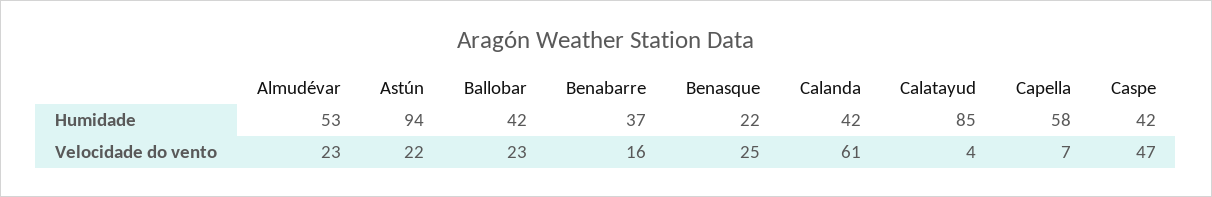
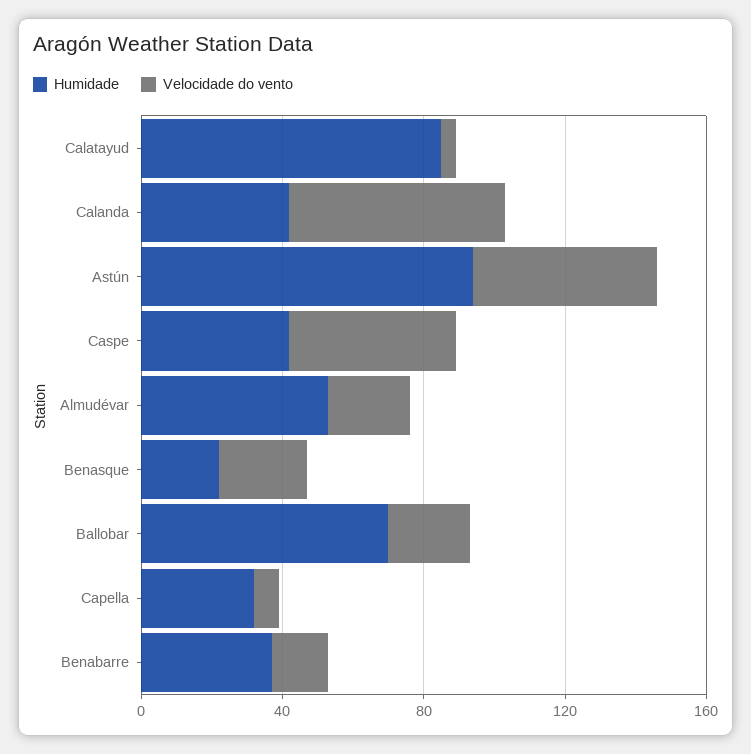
  {
    "Humidade": {
      "Almudévar": 53,
      "Astún": 94,
-     "Ballobar": 42,
+     "Ballobar": 70,
      "Benabarre": 37,
      "Benasque": 22,
      "Calanda": 42,
      "Calatayud": 85,
-     "Capella": 58,
+     "Capella": 30,
      "Caspe": 42
    },
    "Velocidade do vento": {
      "Almudévar": 23,
-     "Astún": 22,
+     "Astún": 50,
      "Ballobar": 23,
      "Benabarre": 16,
      "Benasque": 25,
      "Calanda": 61,
      "Calatayud": 4,
      "Capella": 7,
      "Caspe": 47
    }
  }

